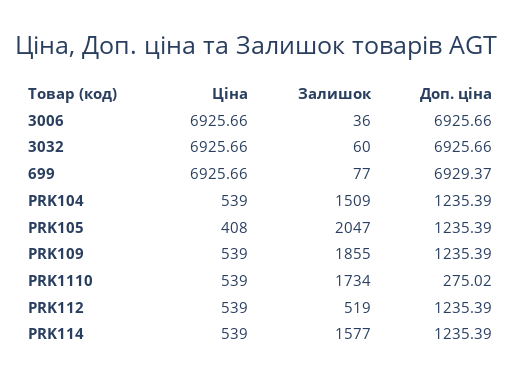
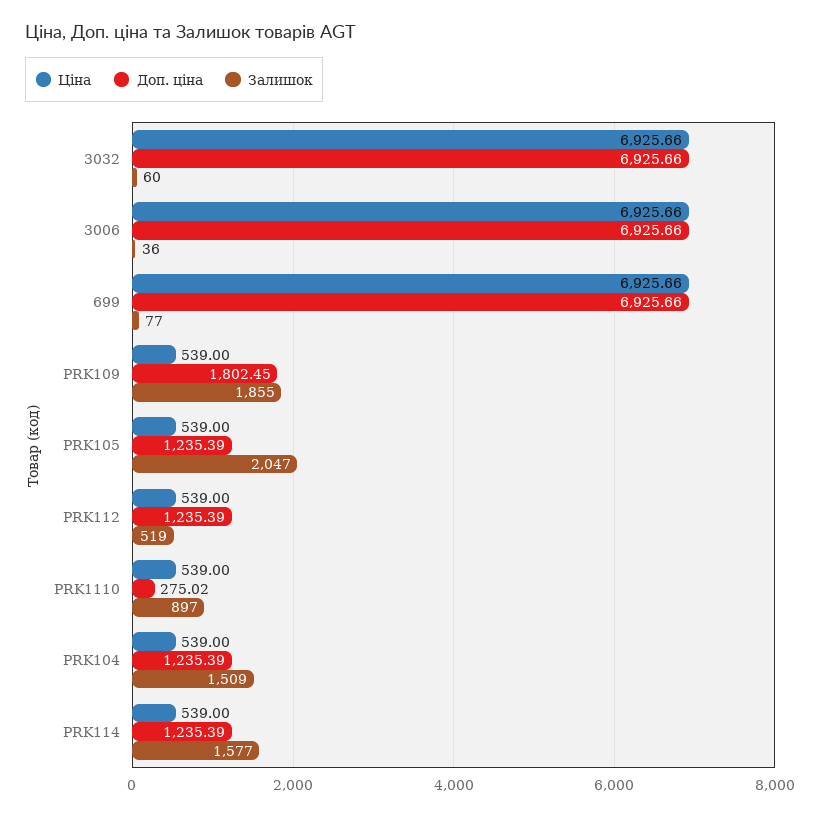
  {
    "Ціна": {
      "3006": 6925.66,
      "3032": 6925.66,
      "699": 6925.66,
      "PRK104": 539,
-     "PRK105": 408,
+     "PRK105": 539,
      "PRK109": 539,
      "PRK1110": 539,
      "PRK112": 539,
      "PRK114": 539
    },
    "Залишок": {
      "3006": 36,
      "3032": 60,
      "699": 77,
      "PRK104": 1509,
      "PRK105": 2047,
      "PRK109": 1855,
-     "PRK1110": 1734,
+     "PRK1110": 897,
      "PRK112": 519,
      "PRK114": 1577
    },
    "Доп. ціна": {
      "3006": 6925.66,
      "3032": 6925.66,
-     "699": 6929.37,
+     "699": 6925.66,
      "PRK104": 1235.39,
      "PRK105": 1235.39,
-     "PRK109": 1235.39,
+     "PRK109": 1802.45,
      "PRK1110": 275.02,
      "PRK112": 1235.39,
      "PRK114": 1235.39
    }
  }

